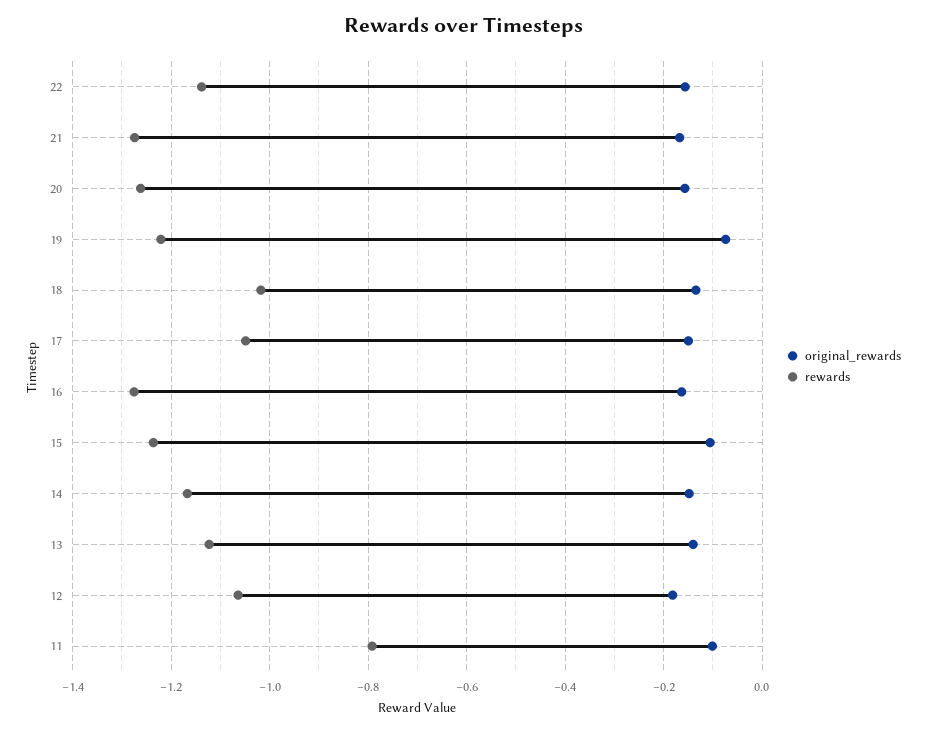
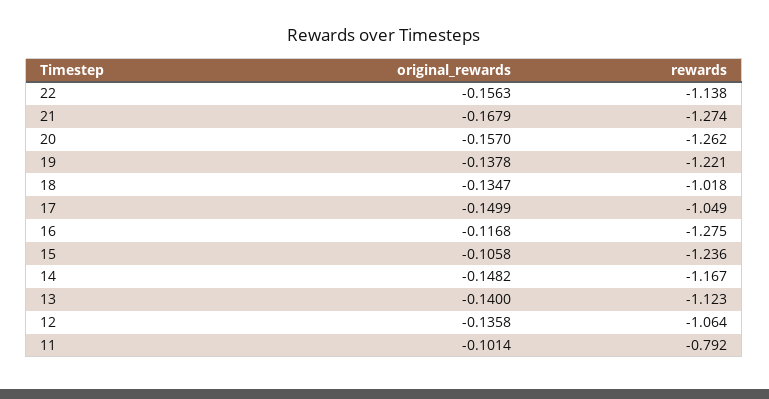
  {
    "original_rewards": {
      "22": -0.1563,
      "21": -0.1679,
      "20": -0.157,
-     "19": -0.08,
+     "19": -0.1378,
      "18": -0.1347,
      "17": -0.1499,
-     "16": -0.16,
+     "16": -0.1168,
      "15": -0.1058,
      "14": -0.1482,
      "13": -0.14,
-     "12": -0.18,
+     "12": -0.1358,
      "11": -0.1014
    },
    "rewards": {
      "22": -1.138,
      "21": -1.274,
      "20": -1.262,
      "19": -1.221,
      "18": -1.018,
      "17": -1.049,
      "16": -1.275,
      "15": -1.236,
      "14": -1.167,
      "13": -1.123,
      "12": -1.064,
      "11": -0.792
    }
  }

